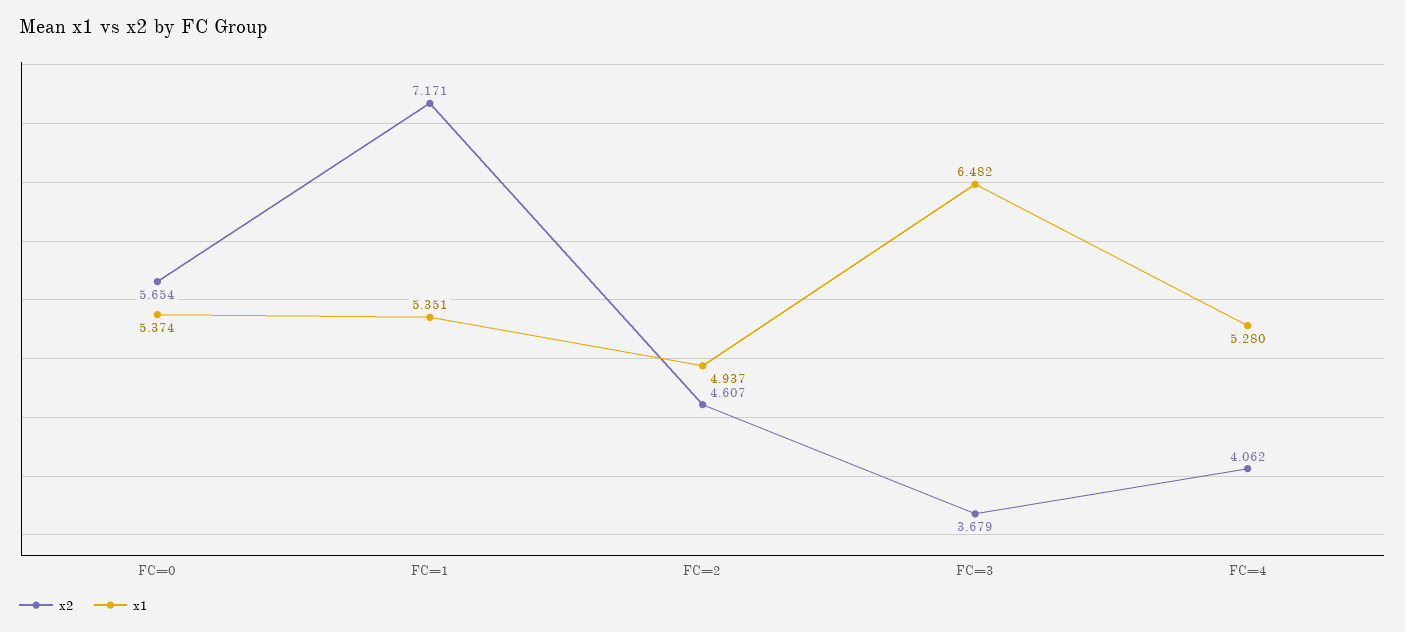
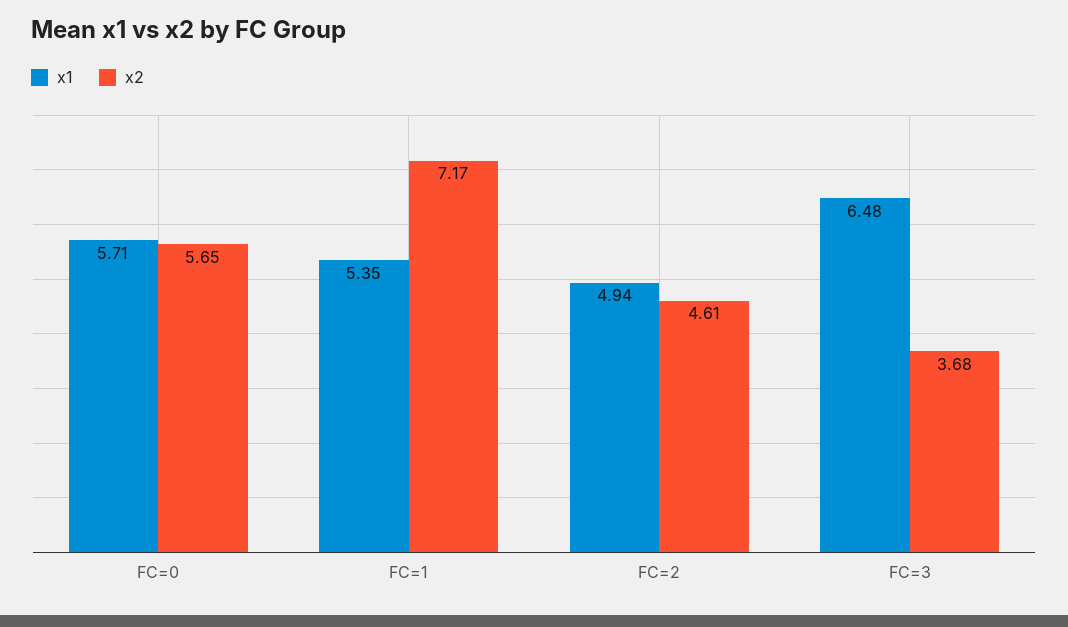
  {
    "x2": {
      "FC=0": 5.654,
      "FC=1": 7.171,
      "FC=2": 4.607,
-     "FC=3": 3.679,
+     "FC=3": 3.679
-     "FC=4": 4.062
    },
    "x1": {
-     "FC=0": 5.374,
+     "FC=0": 5.71,
      "FC=1": 5.351,
      "FC=2": 4.937,
-     "FC=3": 6.482,
+     "FC=3": 6.482
-     "FC=4": 5.28
    }
  }

